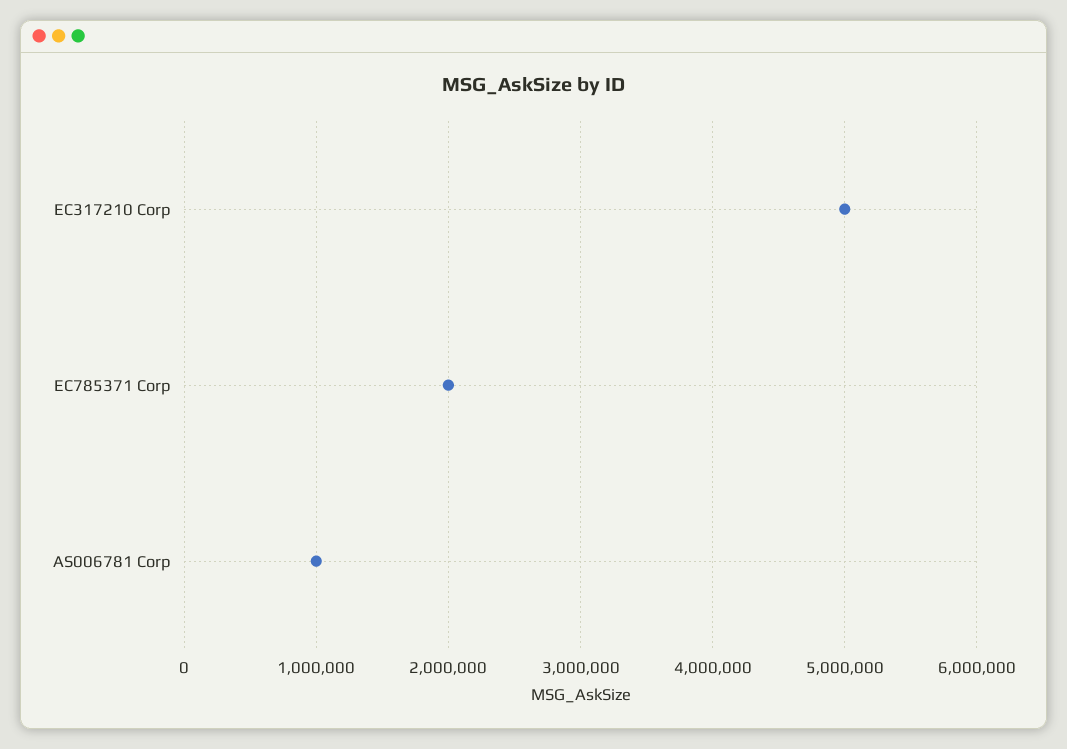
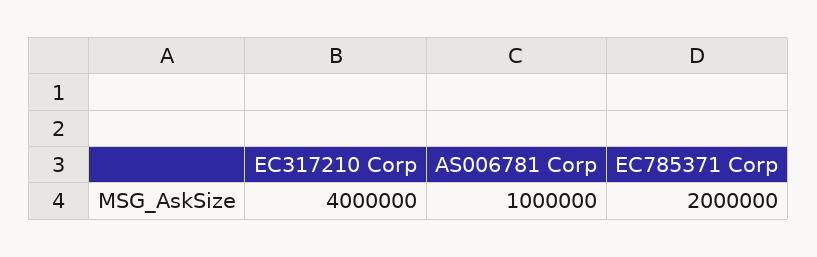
  {
-   "EC317210 Corp": 5000000,
+   "EC317210 Corp": 4000000,
    "EC785371 Corp": 2000000,
    "AS006781 Corp": 1000000
  }

